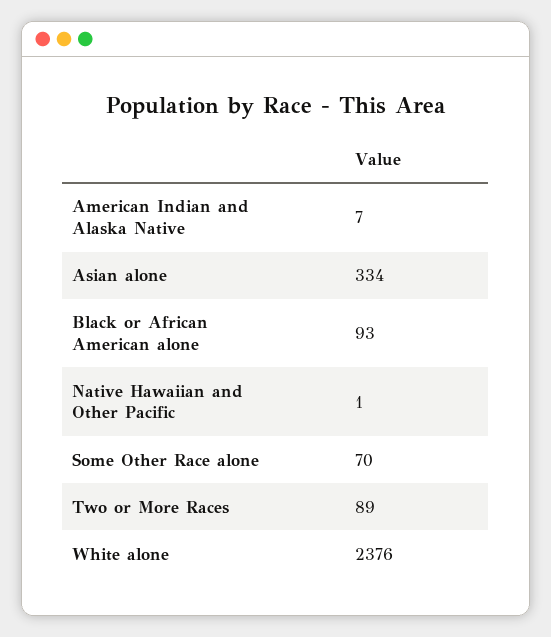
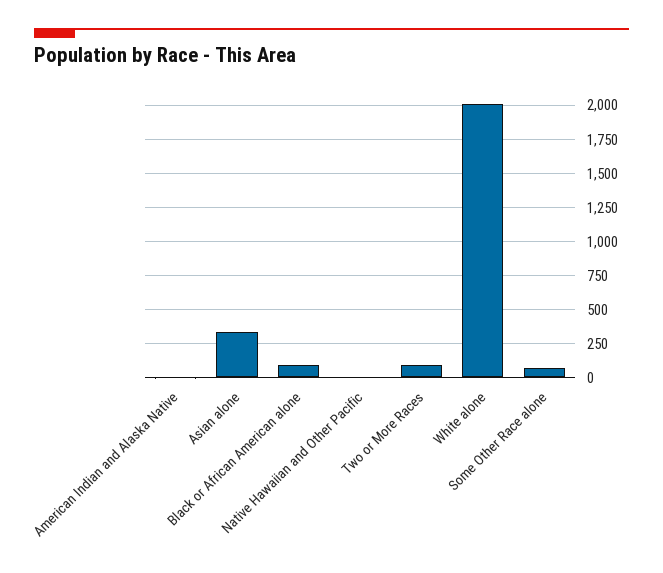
  {
    "American Indian and Alaska Native": 7,
    "Asian alone": 334,
    "Black or African American alone": 93,
    "Native Hawaiian and Other Pacific": 1,
    "Some Other Race alone": 70,
    "Two or More Races": 89,
-   "White alone": 2376
+   "White alone": 2000
  }

